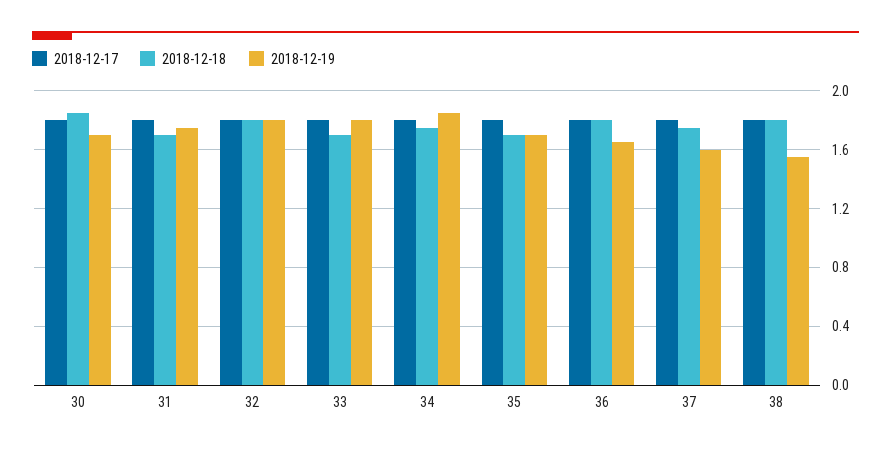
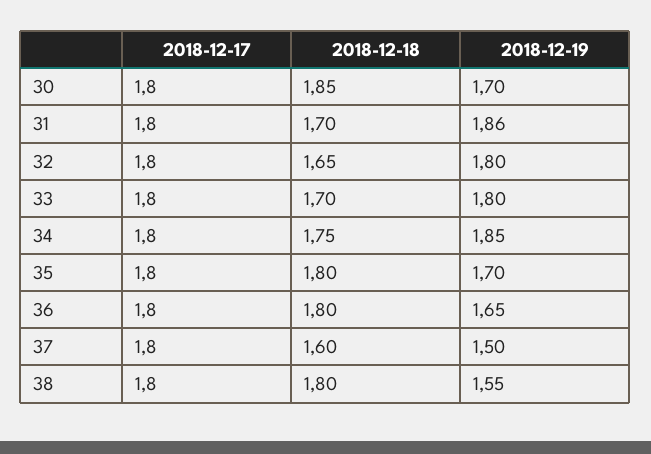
  {
    "2018-12-17": {
      "30": 1.8,
      "31": 1.8,
      "32": 1.8,
      "33": 1.8,
      "34": 1.8,
      "35": 1.8,
      "36": 1.8,
      "37": 1.8,
      "38": 1.8
    },
    "2018-12-18": {
      "30": 1.85,
      "31": 1.7,
-     "32": 1.8,
+     "32": 1.65,
      "33": 1.7,
      "34": 1.75,
-     "35": 1.7,
+     "35": 1.8,
      "36": 1.8,
-     "37": 1.75,
+     "37": 1.6,
      "38": 1.8
    },
    "2018-12-19": {
      "30": 1.7,
-     "31": 1.75,
+     "31": 1.86,
      "32": 1.8,
      "33": 1.8,
      "34": 1.85,
      "35": 1.7,
      "36": 1.65,
-     "37": 1.6,
+     "37": 1.5,
      "38": 1.55
    }
  }

